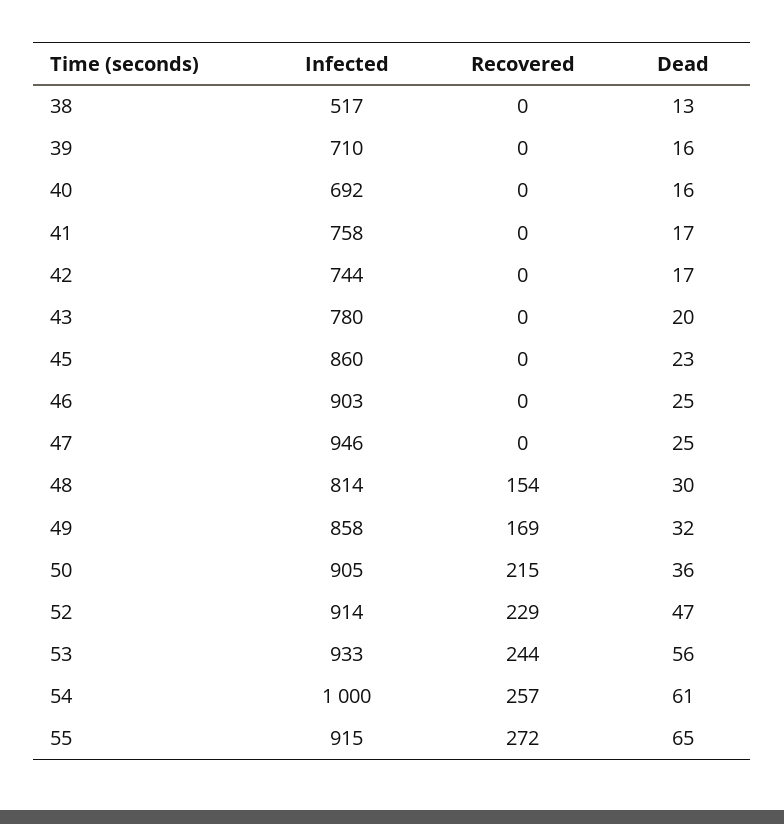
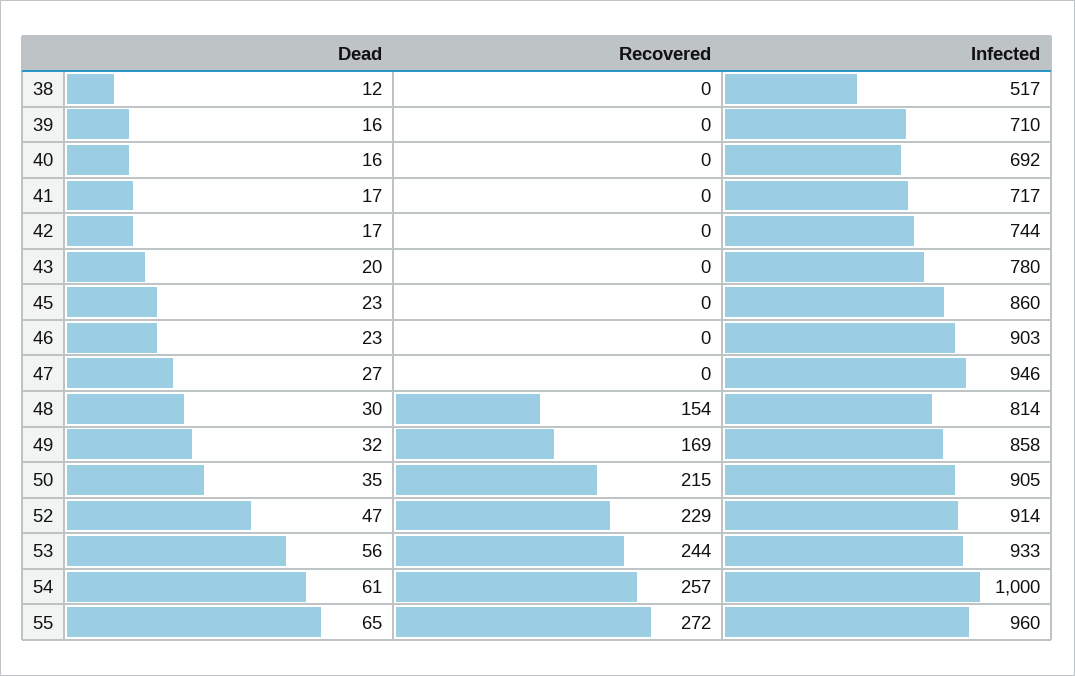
  {
    "Infected": {
      "38": 517,
      "39": 710,
      "40": 692,
-     "41": 758,
+     "41": 717,
      "42": 744,
      "43": 780,
      "45": 860,
      "46": 903,
      "47": 946,
      "48": 814,
      "49": 858,
      "50": 905,
      "52": 914,
      "53": 933,
      "54": 1000,
-     "55": 915
+     "55": 960
    },
    "Recovered": {
      "38": 0,
      "39": 0,
      "40": 0,
      "41": 0,
      "42": 0,
      "43": 0,
      "45": 0,
      "46": 0,
      "47": 0,
      "48": 154,
      "49": 169,
      "50": 215,
      "52": 229,
      "53": 244,
      "54": 257,
      "55": 272
    },
    "Dead": {
-     "38": 13,
+     "38": 12,
      "39": 16,
      "40": 16,
      "41": 17,
      "42": 17,
      "43": 20,
      "45": 23,
-     "46": 25,
+     "46": 23,
-     "47": 25,
+     "47": 27,
      "48": 30,
      "49": 32,
-     "50": 36,
+     "50": 35,
      "52": 47,
      "53": 56,
      "54": 61,
      "55": 65
    }
  }

